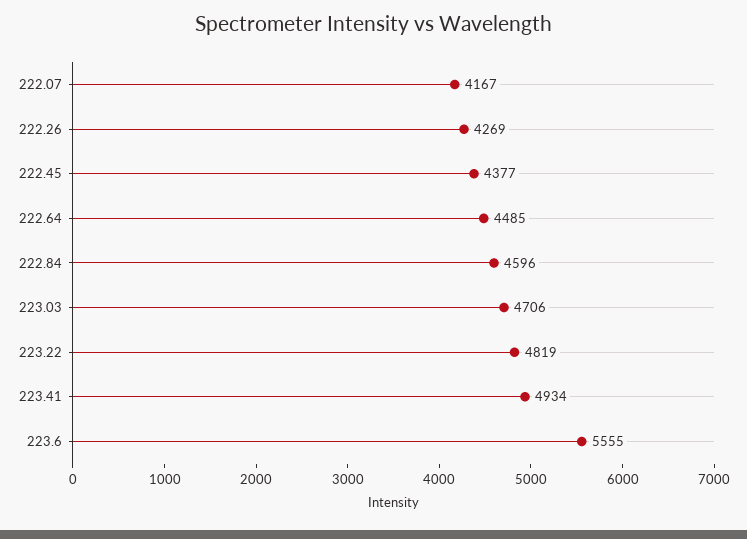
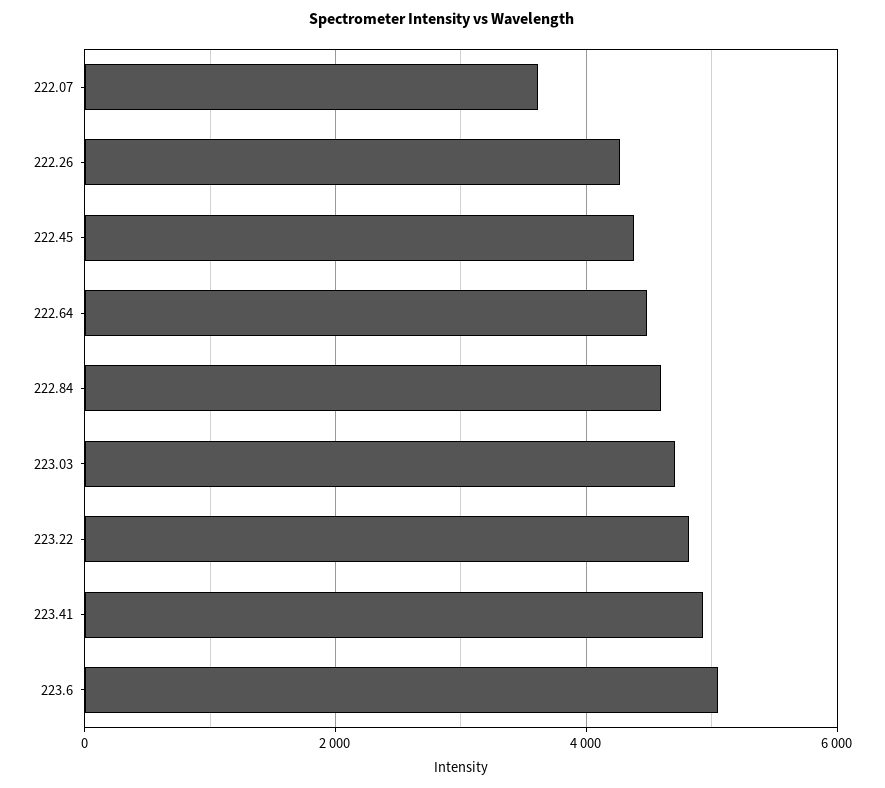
  {
-   "222.07": 4167,
+   "222.07": 3600,
    "222.26": 4269,
    "222.45": 4377,
    "222.64": 4485,
    "222.84": 4596,
    "223.03": 4706,
    "223.22": 4819,
    "223.41": 4934,
-   "223.6": 5555
+   "223.6": 5000
  }

